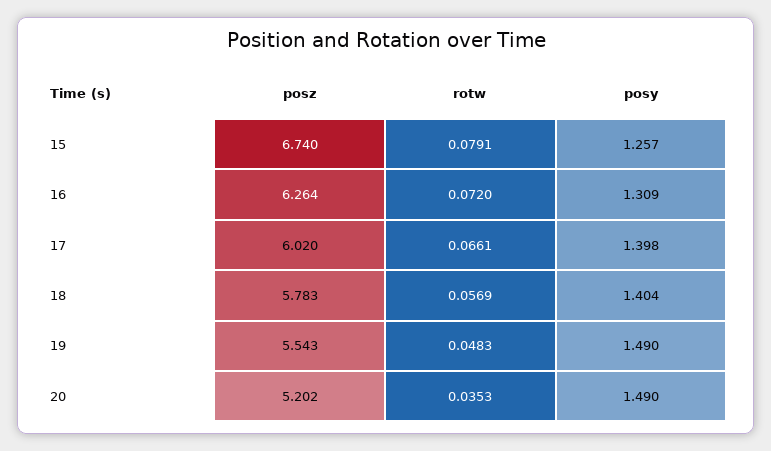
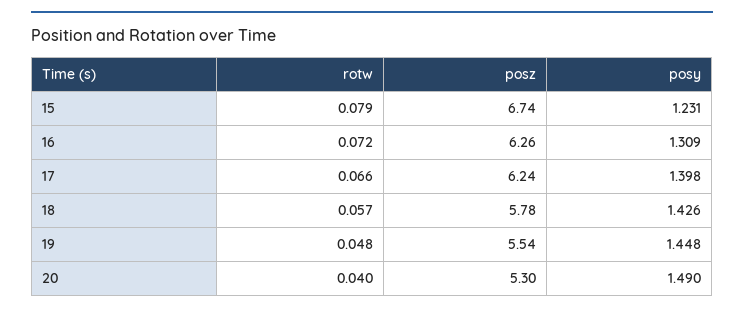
  {
    "posz": {
      "15": 6.74,
      "16": 6.264,
-     "17": 6.02,
+     "17": 6.24,
      "18": 5.783,
      "19": 5.543,
-     "20": 5.202
+     "20": 5.3
    },
    "rotw": {
      "15": 0.0791,
      "16": 0.072,
      "17": 0.0661,
      "18": 0.0569,
      "19": 0.0483,
-     "20": 0.0353
+     "20": 0.04
    },
    "posy": {
-     "15": 1.257,
+     "15": 1.231,
      "16": 1.309,
      "17": 1.398,
-     "18": 1.404,
+     "18": 1.426,
-     "19": 1.49,
+     "19": 1.448,
      "20": 1.49
    }
  }

